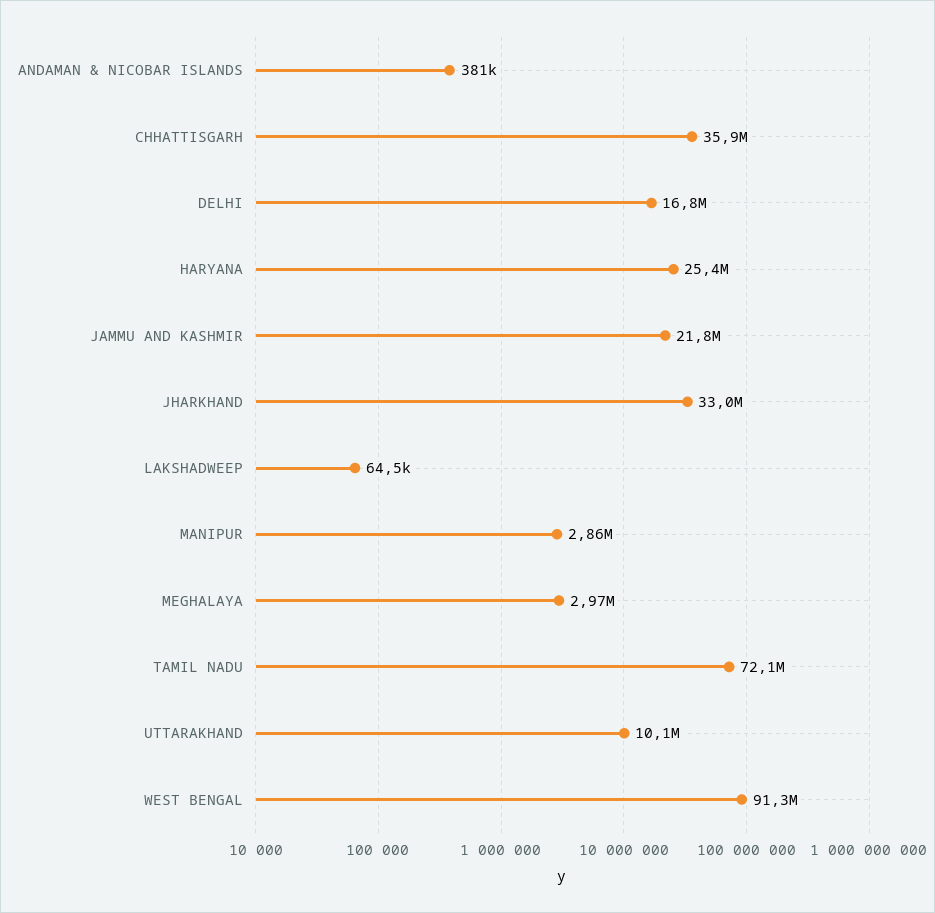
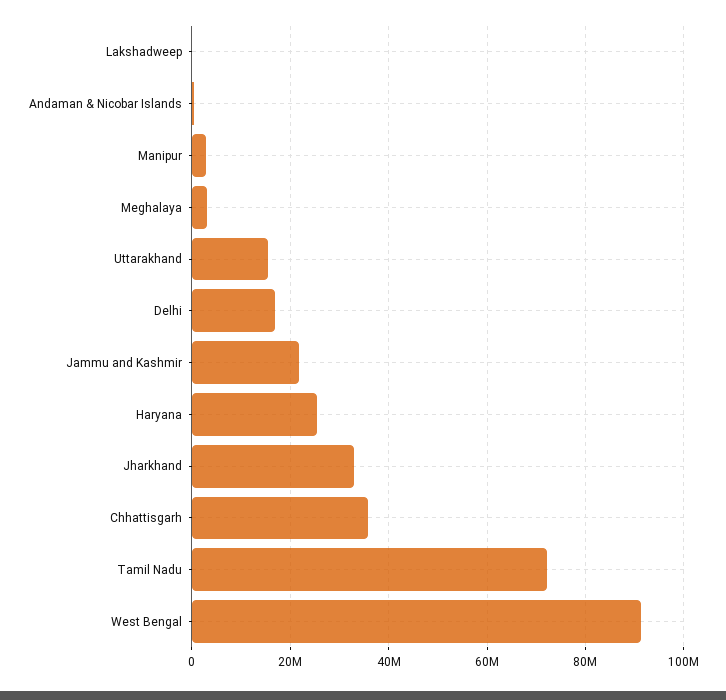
  {
    "ANDAMAN & NICOBAR ISLANDS": 381000,
    "CHHATTISGARH": 35900000,
    "DELHI": 16800000,
    "HARYANA": 25400000,
    "JAMMU AND KASHMIR": 21800000,
    "JHARKHAND": 33000000,
    "LAKSHADWEEP": 64500,
    "MANIPUR": 2860000,
    "MEGHALAYA": 2970000,
    "TAMIL NADU": 72100000,
-   "UTTARAKHAND": 10100000,
+   "UTTARAKHAND": 16000000,
    "WEST BENGAL": 91300000
  }

